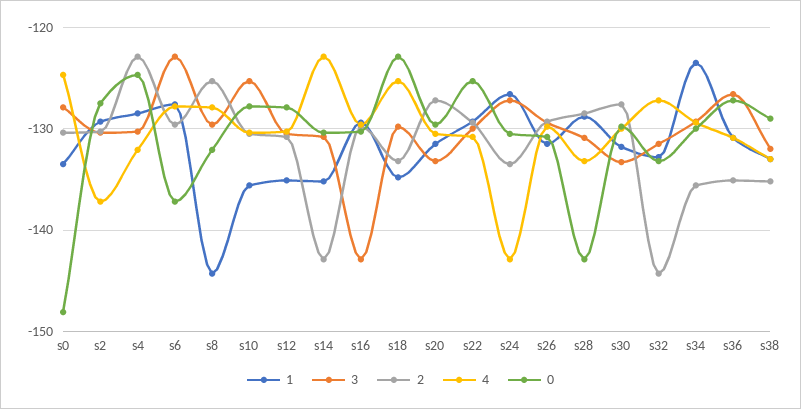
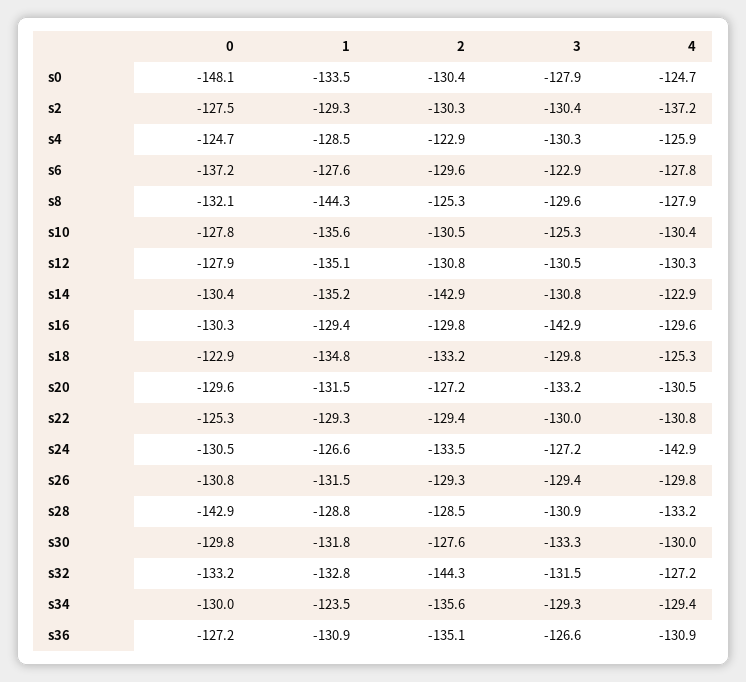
  {
    "1": {
      "s0": -133.5,
      "s2": -129.3,
      "s4": -128.5,
      "s6": -127.6,
      "s8": -144.3,
      "s10": -135.6,
      "s12": -135.1,
      "s14": -135.2,
      "s16": -129.4,
      "s18": -134.8,
      "s20": -131.5,
      "s22": -129.3,
      "s24": -126.6,
      "s26": -131.5,
      "s28": -128.8,
      "s30": -131.8,
      "s32": -132.8,
      "s34": -123.5,
-     "s36": -130.9,
+     "s36": -130.9
-     "s38": -133
    },
    "3": {
      "s0": -127.9,
      "s2": -130.4,
      "s4": -130.3,
      "s6": -122.9,
      "s8": -129.6,
      "s10": -125.3,
      "s12": -130.5,
      "s14": -130.8,
      "s16": -142.9,
      "s18": -129.8,
      "s20": -133.2,
      "s22": -130,
      "s24": -127.2,
      "s26": -129.4,
      "s28": -130.9,
      "s30": -133.3,
      "s32": -131.5,
      "s34": -129.3,
-     "s36": -126.6,
+     "s36": -126.6
-     "s38": -132
    },
    "2": {
      "s0": -130.4,
      "s2": -130.3,
      "s4": -122.9,
      "s6": -129.6,
      "s8": -125.3,
      "s10": -130.5,
      "s12": -130.8,
      "s14": -142.9,
      "s16": -129.8,
      "s18": -133.2,
      "s20": -127.2,
      "s22": -129.4,
      "s24": -133.5,
      "s26": -129.3,
      "s28": -128.5,
      "s30": -127.6,
      "s32": -144.3,
      "s34": -135.6,
-     "s36": -135.1,
+     "s36": -135.1
-     "s38": -135
    },
    "4": {
      "s0": -124.7,
      "s2": -137.2,
-     "s4": -132,
+     "s4": -125.9,
      "s6": -127.8,
      "s8": -127.9,
      "s10": -130.4,
      "s12": -130.3,
      "s14": -122.9,
      "s16": -129.6,
      "s18": -125.3,
      "s20": -130.5,
      "s22": -130.8,
      "s24": -142.9,
      "s26": -129.8,
      "s28": -133.2,
      "s30": -130,
      "s32": -127.2,
      "s34": -129.4,
-     "s36": -130.9,
+     "s36": -130.9
-     "s38": -133
    },
    "0": {
      "s0": -148.1,
      "s2": -127.5,
      "s4": -124.7,
      "s6": -137.2,
      "s8": -132.1,
      "s10": -127.8,
      "s12": -127.9,
      "s14": -130.4,
      "s16": -130.3,
      "s18": -122.9,
      "s20": -129.6,
      "s22": -125.3,
      "s24": -130.5,
      "s26": -130.8,
      "s28": -142.9,
      "s30": -129.8,
      "s32": -133.2,
      "s34": -130,
-     "s36": -127.2,
+     "s36": -127.2
-     "s38": -129
    }
  }

